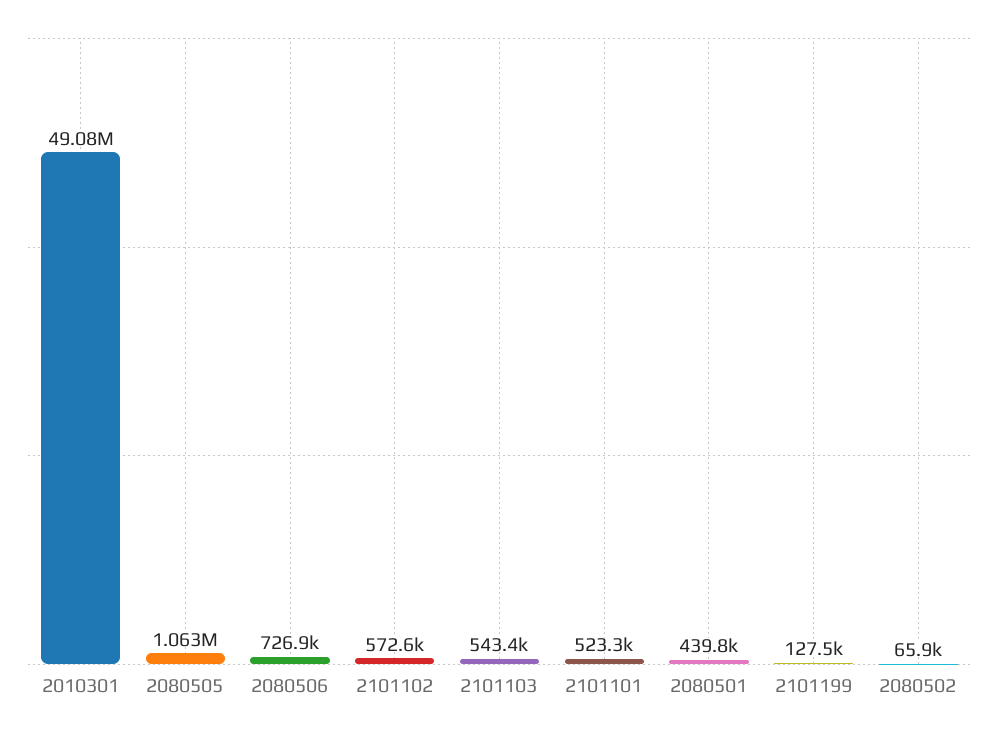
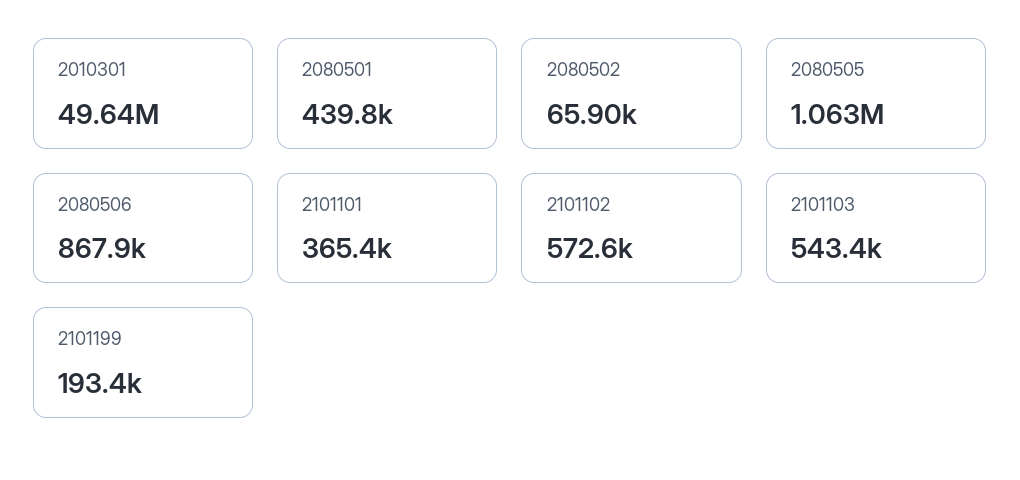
  {
-   "2010301": 49080000,
+   "2010301": 49640000,
    "2080505": 1063000,
-   "2080506": 726900,
+   "2080506": 867900,
    "2101102": 572600,
    "2101103": 543400,
-   "2101101": 523300,
+   "2101101": 365400,
    "2080501": 439800,
-   "2101199": 127500,
+   "2101199": 193400,
    "2080502": 65900
  }

